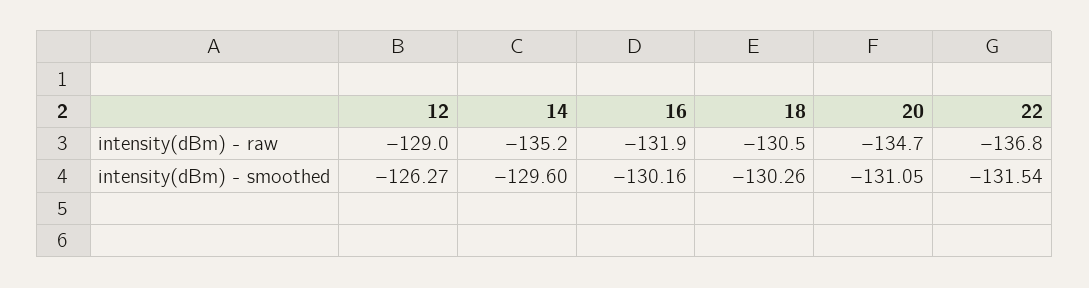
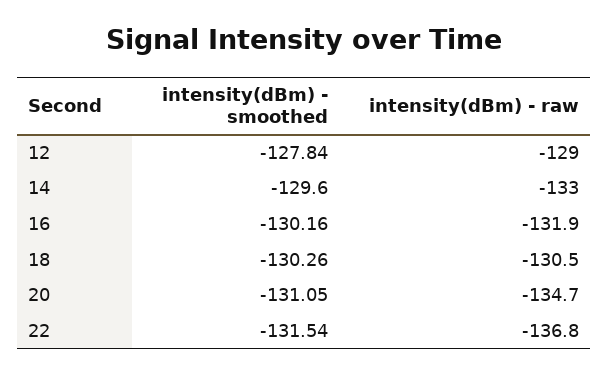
  {
    "12": {
      "intensity(dBm) - raw": -129,
-     "intensity(dBm) - smoothed": -126.27
+     "intensity(dBm) - smoothed": -127.84
    },
    "14": {
-     "intensity(dBm) - raw": -135.2,
+     "intensity(dBm) - raw": -133,
      "intensity(dBm) - smoothed": -129.6
    },
    "16": {
      "intensity(dBm) - raw": -131.9,
      "intensity(dBm) - smoothed": -130.16
    },
    "18": {
      "intensity(dBm) - raw": -130.5,
      "intensity(dBm) - smoothed": -130.26
    },
    "20": {
      "intensity(dBm) - raw": -134.7,
      "intensity(dBm) - smoothed": -131.05
    },
    "22": {
      "intensity(dBm) - raw": -136.8,
      "intensity(dBm) - smoothed": -131.54
    }
  }

